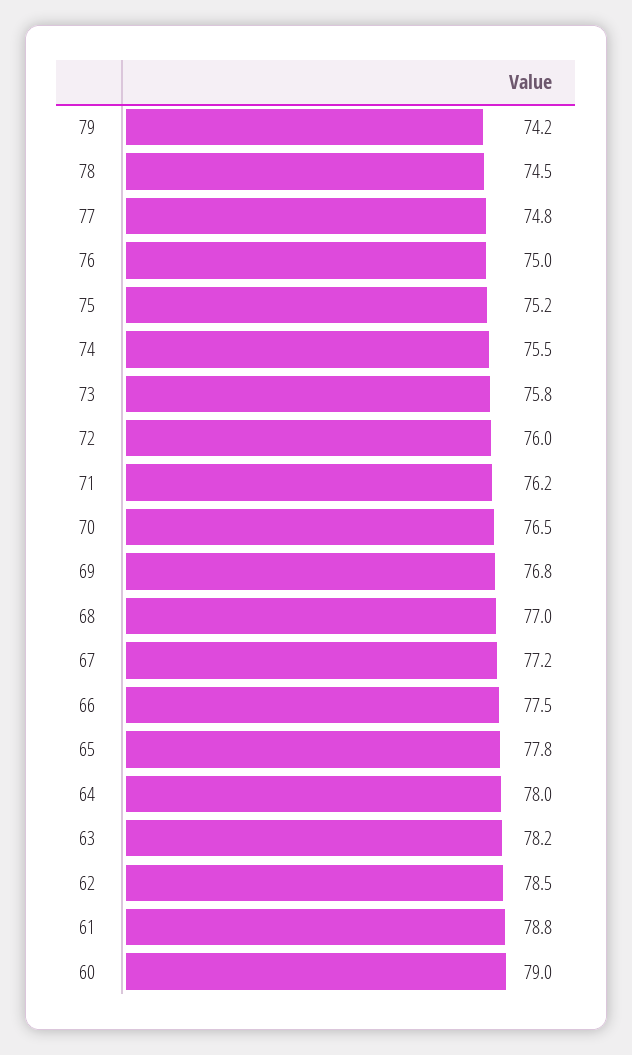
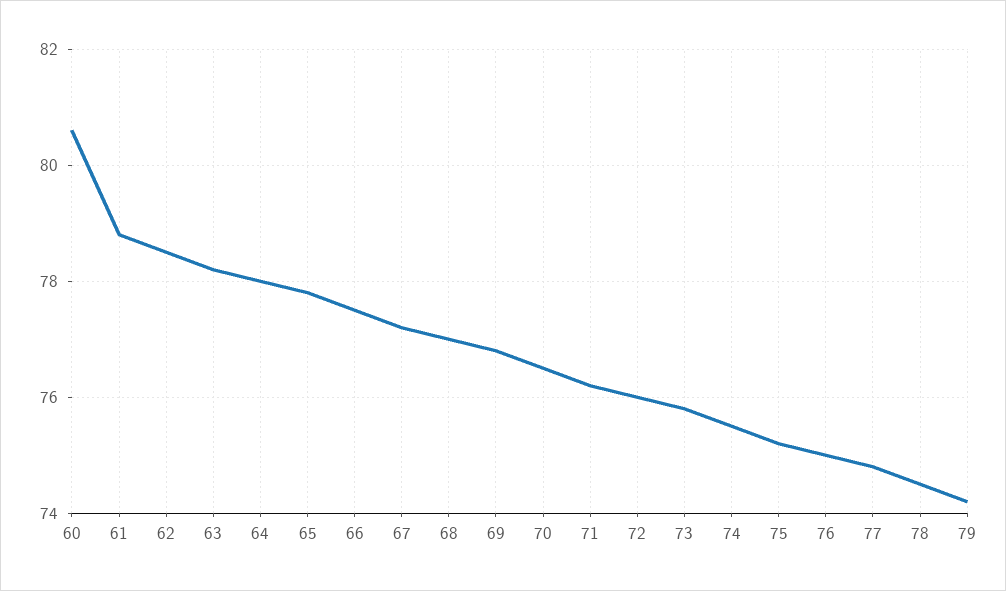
  {
    "79": 74.2,
    "78": 74.5,
    "77": 74.8,
    "76": 75,
    "75": 75.2,
    "74": 75.5,
    "73": 75.8,
    "72": 76,
    "71": 76.2,
    "70": 76.5,
    "69": 76.8,
    "68": 77,
    "67": 77.2,
    "66": 77.5,
    "65": 77.8,
    "64": 78,
    "63": 78.2,
    "62": 78.5,
    "61": 78.8,
-   "60": 79
+   "60": 80.5
  }

